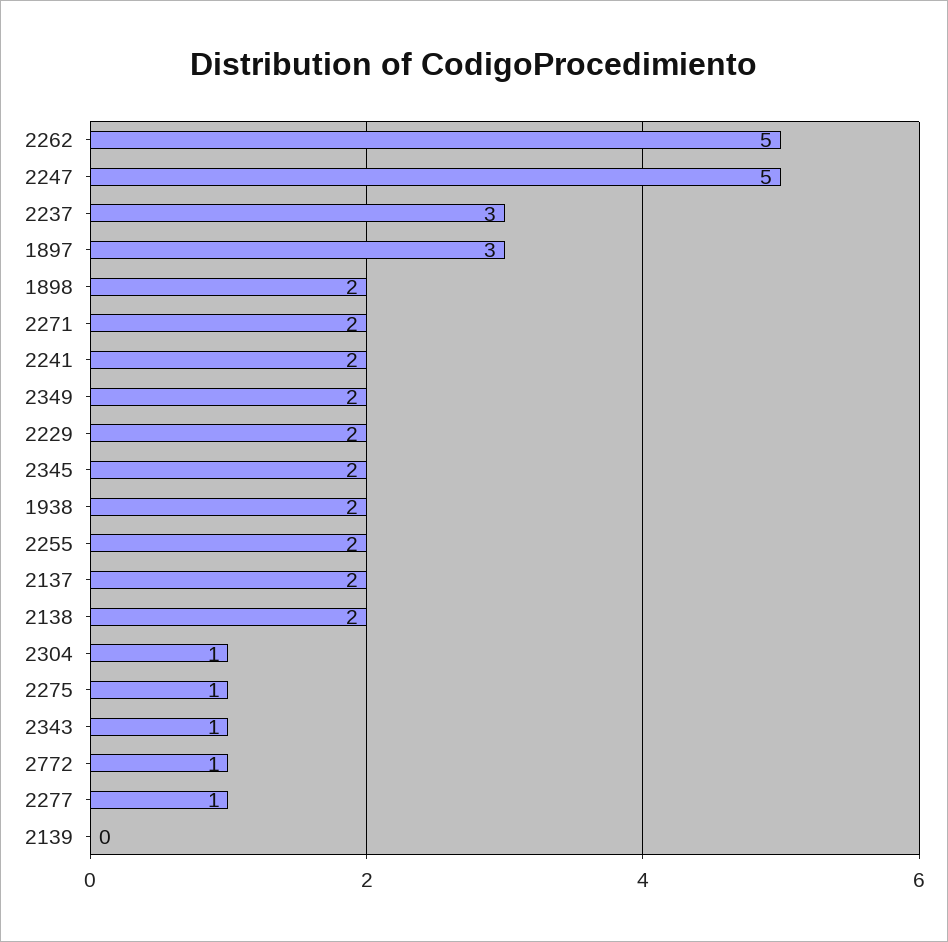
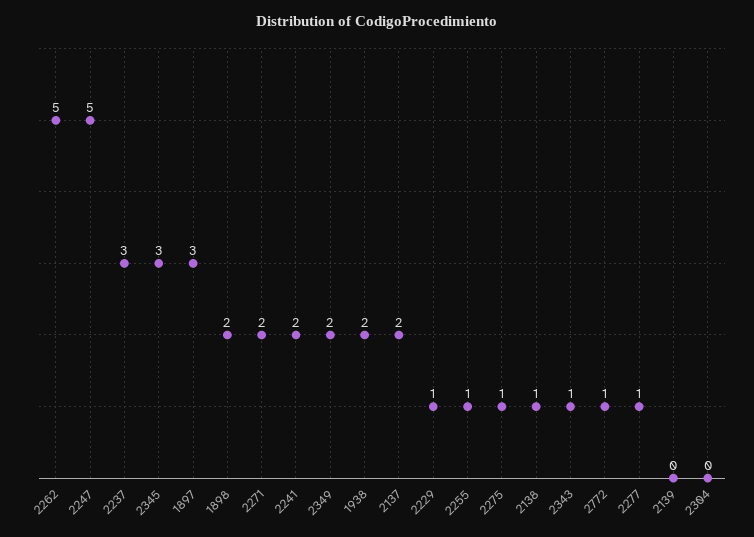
  {
    "2262": 5,
    "2247": 5,
    "2237": 3,
    "1897": 3,
    "1898": 2,
    "2271": 2,
    "2241": 2,
    "2349": 2,
-   "2229": 2,
+   "2229": 1,
-   "2345": 2,
+   "2345": 3,
    "1938": 2,
-   "2255": 2,
+   "2255": 1,
    "2137": 2,
-   "2138": 2,
+   "2138": 1,
-   "2304": 1,
+   "2304": 0,
    "2275": 1,
    "2343": 1,
    "2772": 1,
    "2277": 1,
    "2139": 0
  }

